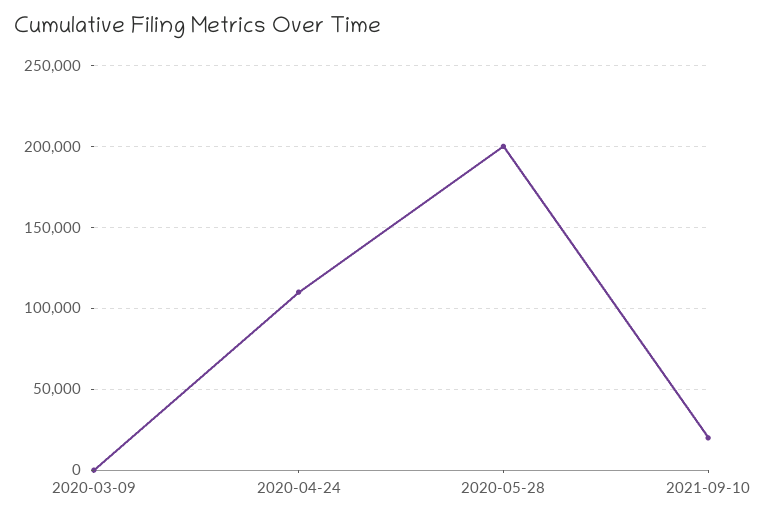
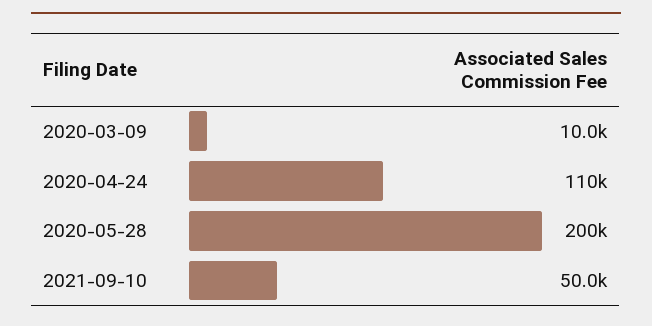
  {
-   "2020-03-09": 0,
+   "2020-03-09": 10000,
    "2020-04-24": 110000,
    "2020-05-28": 200000,
-   "2021-09-10": 20000
+   "2021-09-10": 50000
  }

